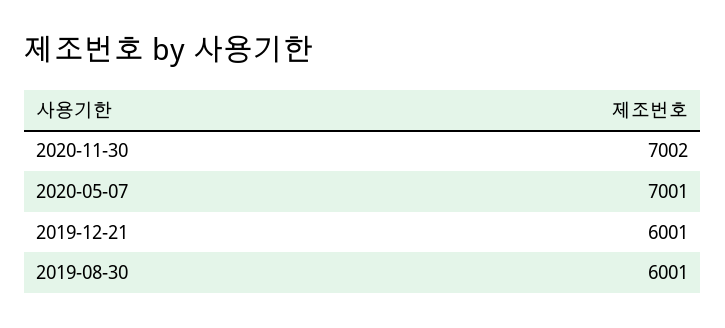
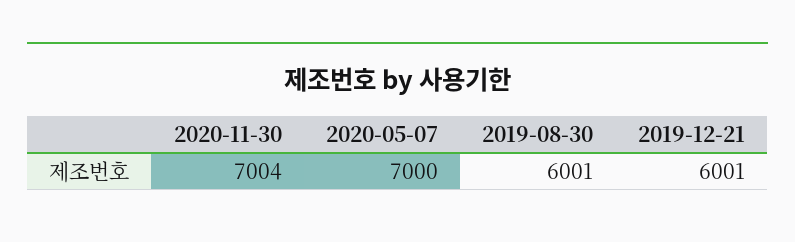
  {
-   "2020-11-30": 7002,
+   "2020-11-30": 7004,
-   "2020-05-07": 7001,
+   "2020-05-07": 7000,
    "2019-12-21": 6001,
    "2019-08-30": 6001
  }

